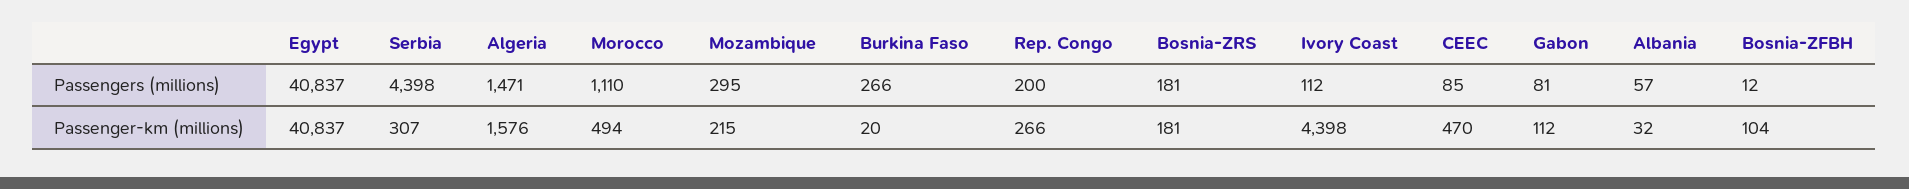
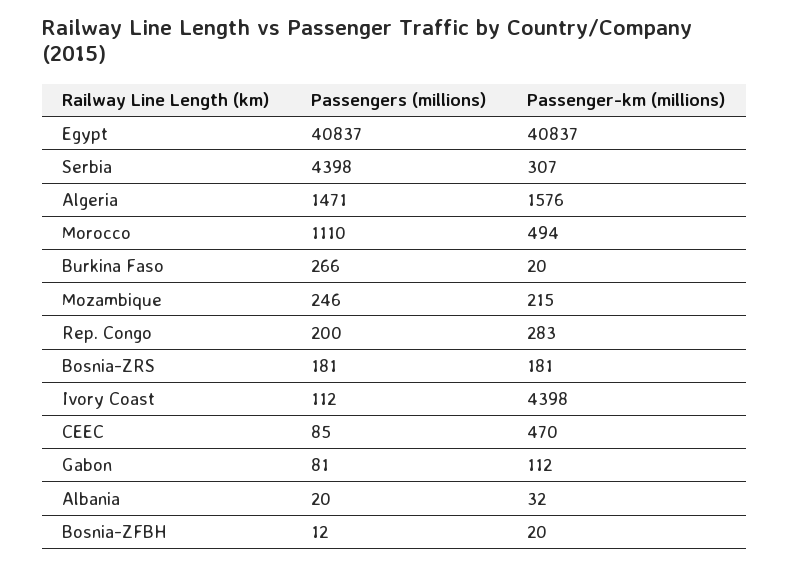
  {
    "Egypt": {
      "Passengers (millions)": 40837,
      "Passenger-km (millions)": 40837
    },
    "Serbia": {
      "Passengers (millions)": 4398,
      "Passenger-km (millions)": 307
    },
    "Algeria": {
      "Passengers (millions)": 1471,
      "Passenger-km (millions)": 1576
    },
    "Morocco": {
      "Passengers (millions)": 1110,
      "Passenger-km (millions)": 494
    },
    "Mozambique": {
-     "Passengers (millions)": 295,
+     "Passengers (millions)": 246,
      "Passenger-km (millions)": 215
    },
    "Burkina Faso": {
      "Passengers (millions)": 266,
      "Passenger-km (millions)": 20
    },
    "Rep. Congo": {
      "Passengers (millions)": 200,
-     "Passenger-km (millions)": 266
+     "Passenger-km (millions)": 283
    },
    "Bosnia-ZRS": {
      "Passengers (millions)": 181,
      "Passenger-km (millions)": 181
    },
    "Ivory Coast": {
      "Passengers (millions)": 112,
      "Passenger-km (millions)": 4398
    },
    "CEEC": {
      "Passengers (millions)": 85,
      "Passenger-km (millions)": 470
    },
    "Gabon": {
      "Passengers (millions)": 81,
      "Passenger-km (millions)": 112
    },
    "Albania": {
-     "Passengers (millions)": 57,
+     "Passengers (millions)": 20,
      "Passenger-km (millions)": 32
    },
    "Bosnia-ZFBH": {
      "Passengers (millions)": 12,
-     "Passenger-km (millions)": 104
+     "Passenger-km (millions)": 20
    }
  }

